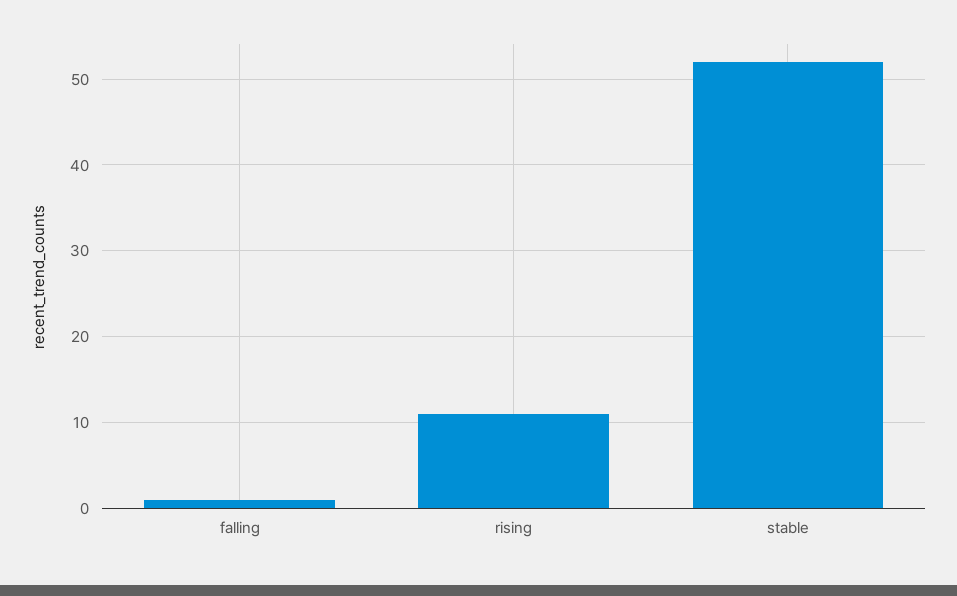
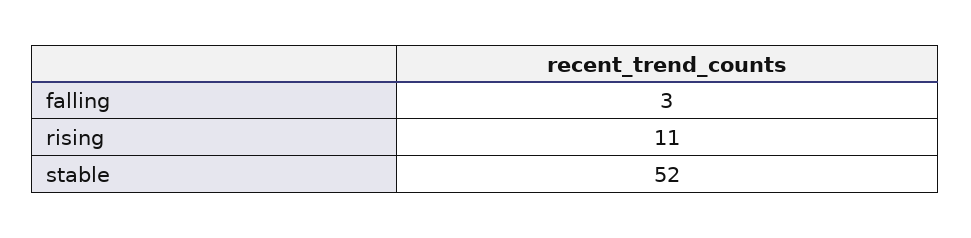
  {
-   "falling": 1,
+   "falling": 3,
    "rising": 11,
    "stable": 52
  }

